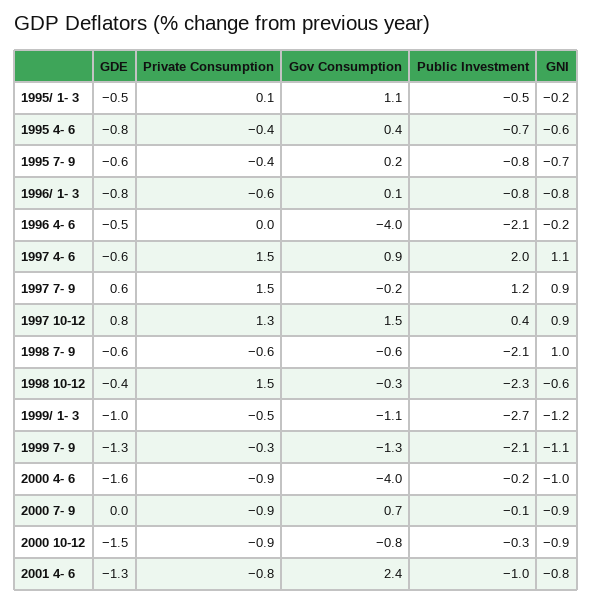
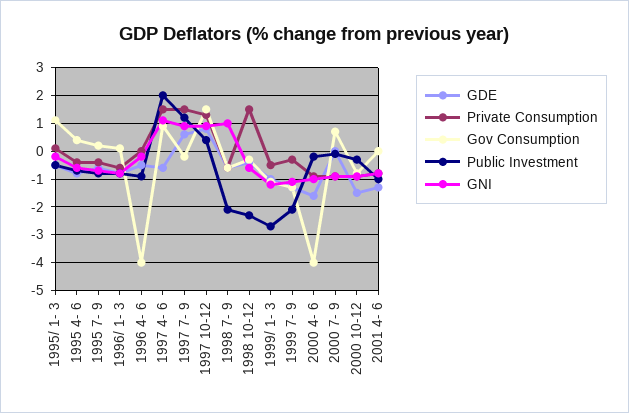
  {
    "GDE": {
      "1995/ 1- 3": -0.5,
      "1995 4- 6": -0.8,
      "1995 7- 9": -0.6,
      "1996/ 1- 3": -0.8,
      "1996 4- 6": -0.5,
      "1997 4- 6": -0.6,
      "1997 7- 9": 0.6,
      "1997 10-12": 0.8,
      "1998 7- 9": -0.6,
      "1998 10-12": -0.4,
      "1999/ 1- 3": -1,
      "1999 7- 9": -1.3,
      "2000 4- 6": -1.6,
      "2000 7- 9": 0,
      "2000 10-12": -1.5,
      "2001 4- 6": -1.3
    },
    "Private Consumption": {
      "1995/ 1- 3": 0.1,
      "1995 4- 6": -0.4,
      "1995 7- 9": -0.4,
      "1996/ 1- 3": -0.6,
      "1996 4- 6": 0,
      "1997 4- 6": 1.5,
      "1997 7- 9": 1.5,
      "1997 10-12": 1.3,
      "1998 7- 9": -0.6,
      "1998 10-12": 1.5,
      "1999/ 1- 3": -0.5,
      "1999 7- 9": -0.3,
      "2000 4- 6": -0.9,
      "2000 7- 9": -0.9,
      "2000 10-12": -0.9,
      "2001 4- 6": -0.8
    },
    "Gov Consumption": {
      "1995/ 1- 3": 1.1,
      "1995 4- 6": 0.4,
      "1995 7- 9": 0.2,
      "1996/ 1- 3": 0.1,
      "1996 4- 6": -4,
      "1997 4- 6": 0.9,
      "1997 7- 9": -0.2,
      "1997 10-12": 1.5,
      "1998 7- 9": -0.6,
      "1998 10-12": -0.3,
      "1999/ 1- 3": -1.1,
      "1999 7- 9": -1.3,
      "2000 4- 6": -4,
      "2000 7- 9": 0.7,
      "2000 10-12": -0.8,
-     "2001 4- 6": 2.4
+     "2001 4- 6": 0
    },
    "Public Investment": {
      "1995/ 1- 3": -0.5,
      "1995 4- 6": -0.7,
      "1995 7- 9": -0.8,
      "1996/ 1- 3": -0.8,
-     "1996 4- 6": -2.1,
+     "1996 4- 6": -1,
      "1997 4- 6": 2,
      "1997 7- 9": 1.2,
      "1997 10-12": 0.4,
      "1998 7- 9": -2.1,
      "1998 10-12": -2.3,
      "1999/ 1- 3": -2.7,
      "1999 7- 9": -2.1,
      "2000 4- 6": -0.2,
      "2000 7- 9": -0.1,
      "2000 10-12": -0.3,
      "2001 4- 6": -1
    },
    "GNI": {
      "1995/ 1- 3": -0.2,
      "1995 4- 6": -0.6,
      "1995 7- 9": -0.7,
      "1996/ 1- 3": -0.8,
      "1996 4- 6": -0.2,
      "1997 4- 6": 1.1,
      "1997 7- 9": 0.9,
      "1997 10-12": 0.9,
      "1998 7- 9": 1,
      "1998 10-12": -0.6,
      "1999/ 1- 3": -1.2,
      "1999 7- 9": -1.1,
      "2000 4- 6": -1,
      "2000 7- 9": -0.9,
      "2000 10-12": -0.9,
      "2001 4- 6": -0.8
    }
  }

